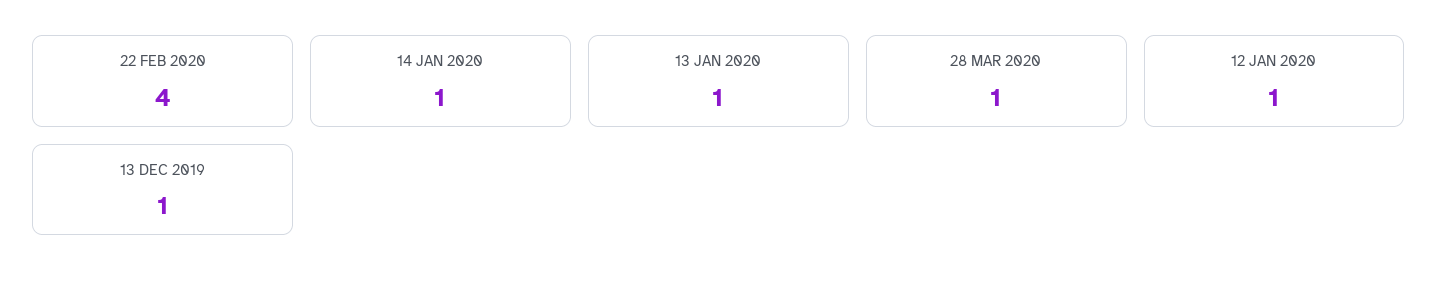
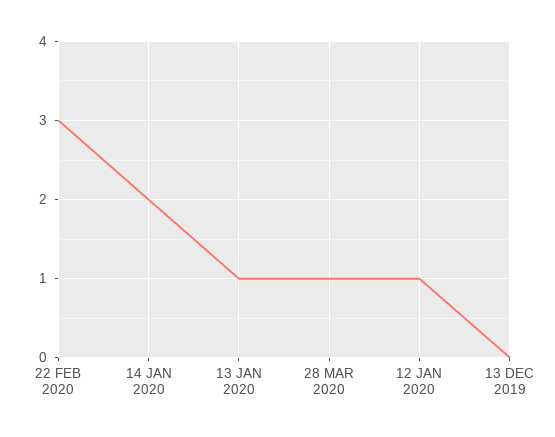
  {
-   "22 FEB 2020": 4,
+   "22 FEB 2020": 3,
-   "14 JAN 2020": 1,
+   "14 JAN 2020": 2,
    "13 JAN 2020": 1,
    "28 MAR 2020": 1,
    "12 JAN 2020": 1,
-   "13 DEC 2019": 1
+   "13 DEC 2019": 0
  }

